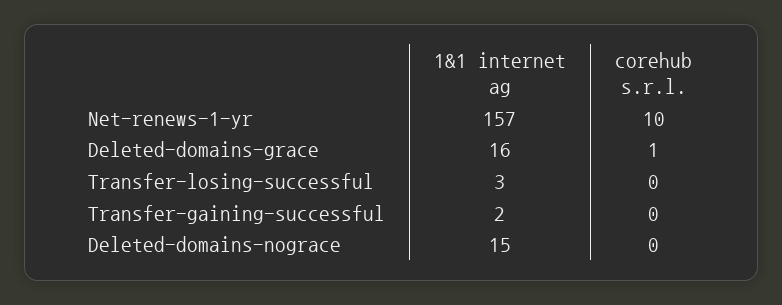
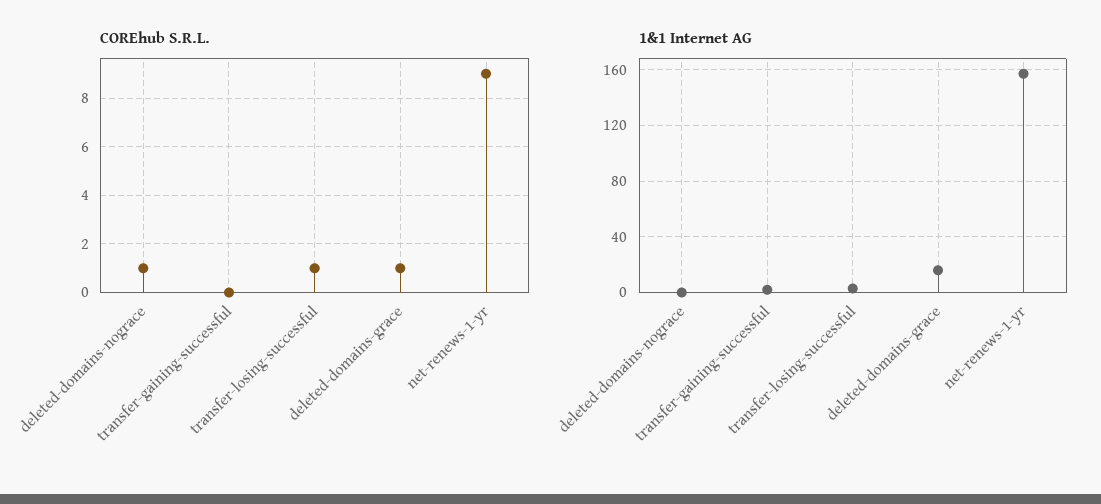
  {
    "1&1 internet ag": {
      "Net-renews-1-yr": 157,
      "Deleted-domains-grace": 16,
      "Transfer-losing-successful": 3,
      "Transfer-gaining-successful": 2,
-     "Deleted-domains-nograce": 15
+     "Deleted-domains-nograce": 0
    },
    "corehub s.r.l.": {
-     "Net-renews-1-yr": 10,
+     "Net-renews-1-yr": 9,
      "Deleted-domains-grace": 1,
-     "Transfer-losing-successful": 0,
+     "Transfer-losing-successful": 1,
      "Transfer-gaining-successful": 0,
-     "Deleted-domains-nograce": 0
+     "Deleted-domains-nograce": 1
    }
  }

